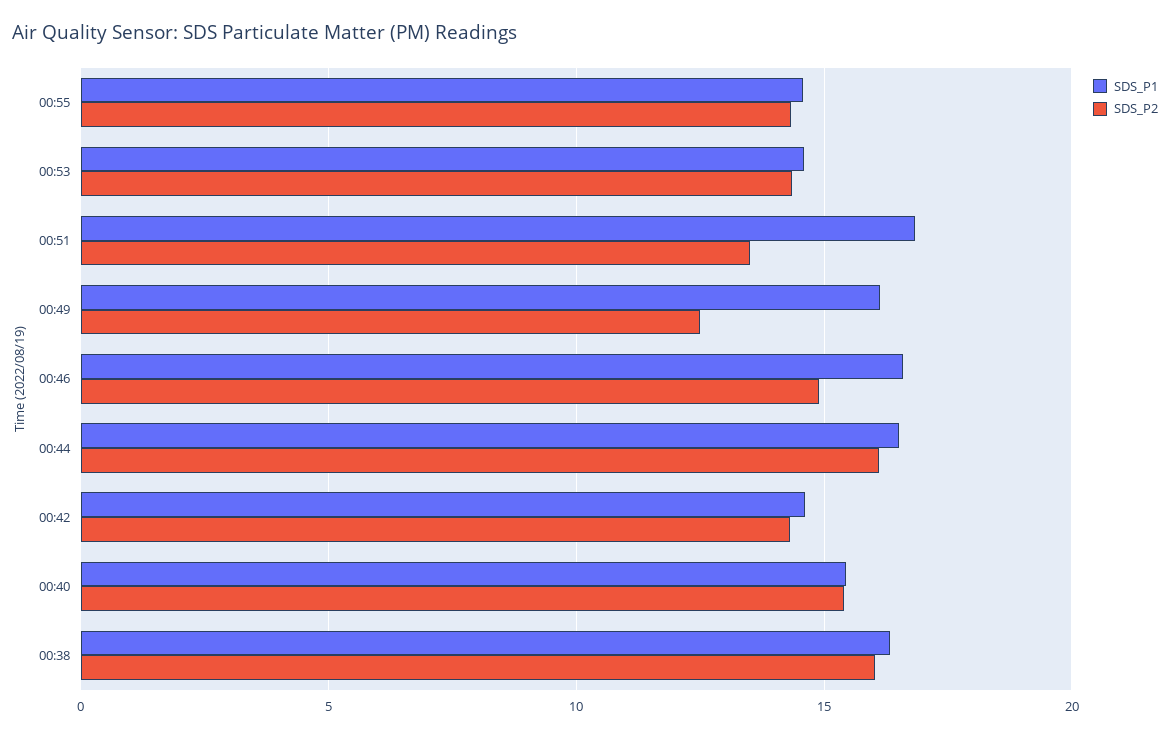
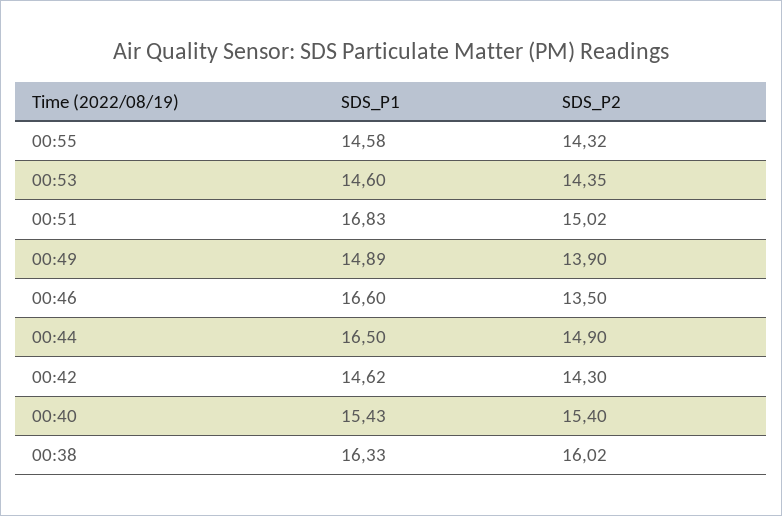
  {
    "SDS_P1": {
      "00:55": 14.58,
      "00:53": 14.6,
      "00:51": 16.83,
-     "00:49": 16,
+     "00:49": 14.89,
      "00:46": 16.6,
      "00:44": 16.5,
      "00:42": 14.62,
      "00:40": 15.43,
      "00:38": 16.33
    },
    "SDS_P2": {
      "00:55": 14.32,
      "00:53": 14.35,
-     "00:51": 13.5,
+     "00:51": 15.02,
-     "00:49": 12.5,
+     "00:49": 13.9,
-     "00:46": 15,
+     "00:46": 13.5,
-     "00:44": 16,
+     "00:44": 14.9,
      "00:42": 14.3,
      "00:40": 15.4,
      "00:38": 16.02
    }
  }

